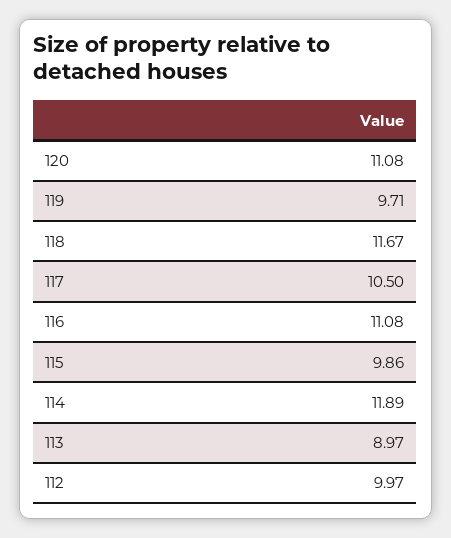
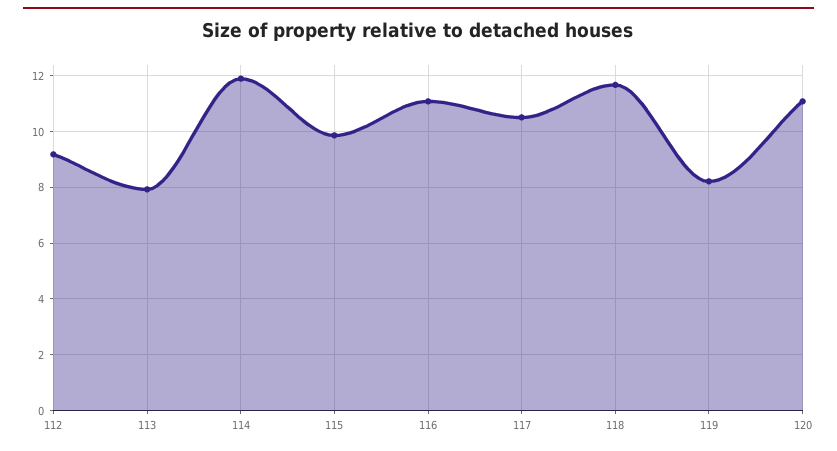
  {
    "120": 11.08,
-   "119": 9.71,
+   "119": 8.25,
    "118": 11.67,
    "117": 10.5,
    "116": 11.08,
    "115": 9.86,
    "114": 11.89,
-   "113": 8.97,
+   "113": 8,
-   "112": 9.97
+   "112": 9.25
  }

